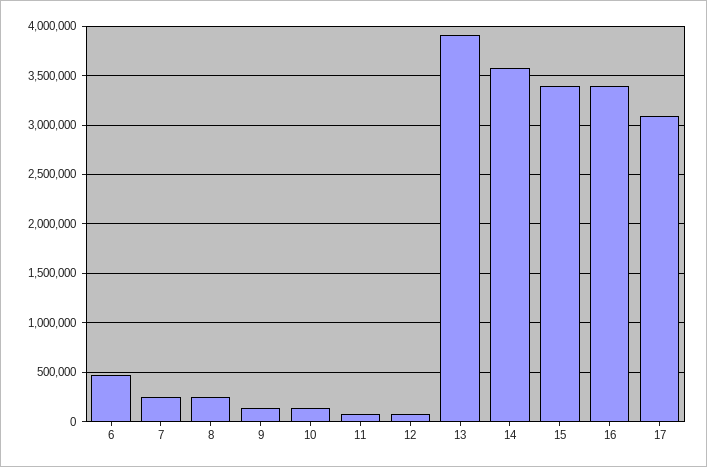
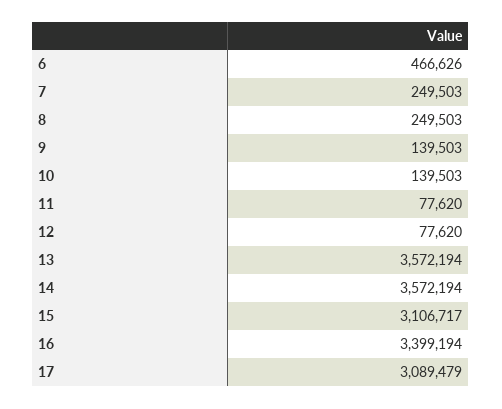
  {
    "6": 466626,
    "7": 249503,
    "8": 249503,
    "9": 139503,
    "10": 139503,
    "11": 77620,
    "12": 77620,
-   "13": 3900000,
+   "13": 3572194,
    "14": 3572194,
-   "15": 3400000,
+   "15": 3106717,
    "16": 3399194,
    "17": 3089479
  }

